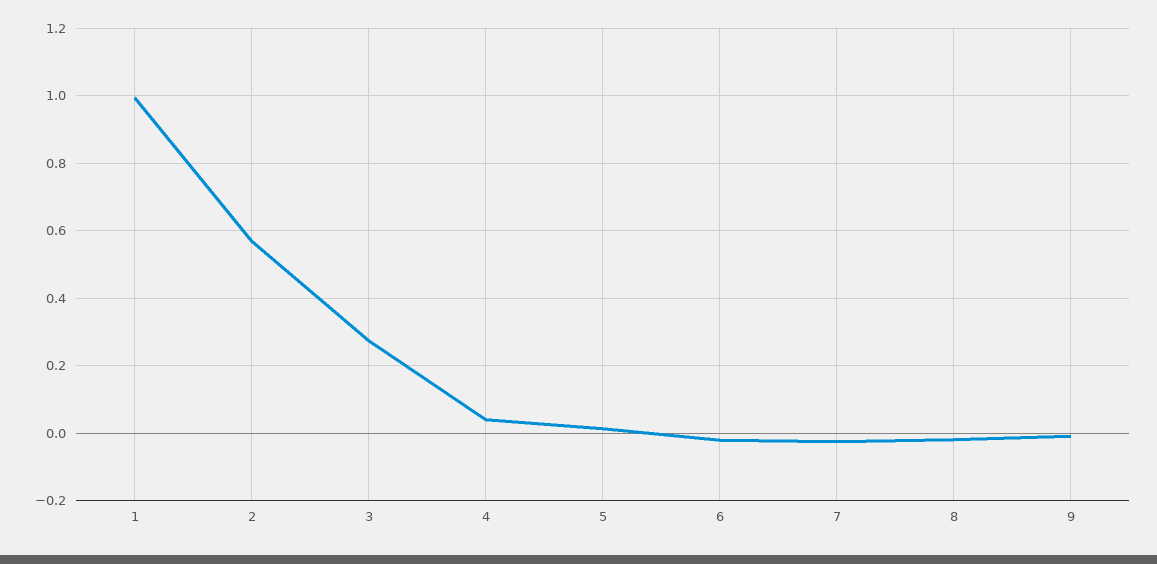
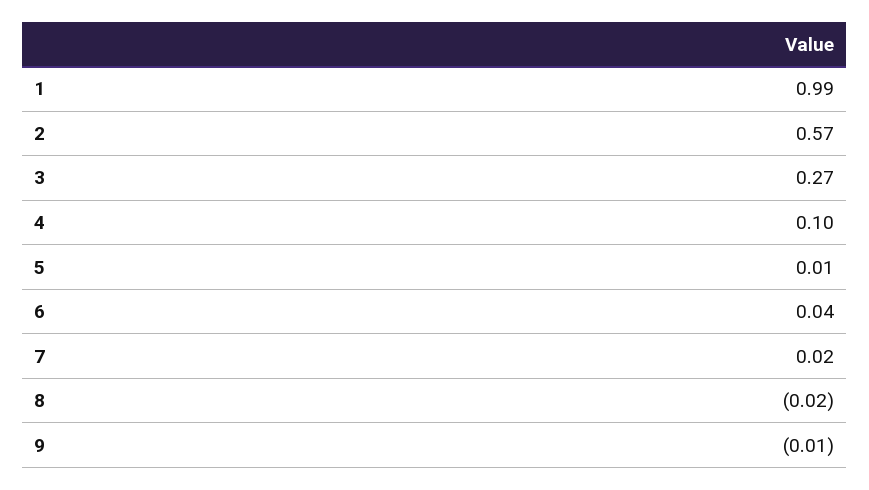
  {
    "1": 0.99,
    "2": 0.57,
    "3": 0.27,
-   "4": 0.04,
+   "4": 0.1,
    "5": 0.01,
-   "6": -0.02,
+   "6": 0.04,
-   "7": -0.02,
+   "7": 0.02,
    "8": -0.02,
    "9": -0.01
  }

